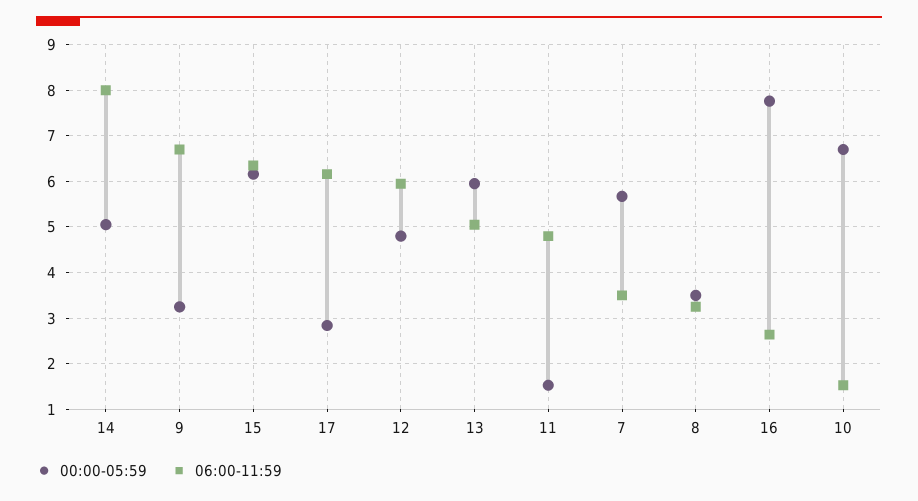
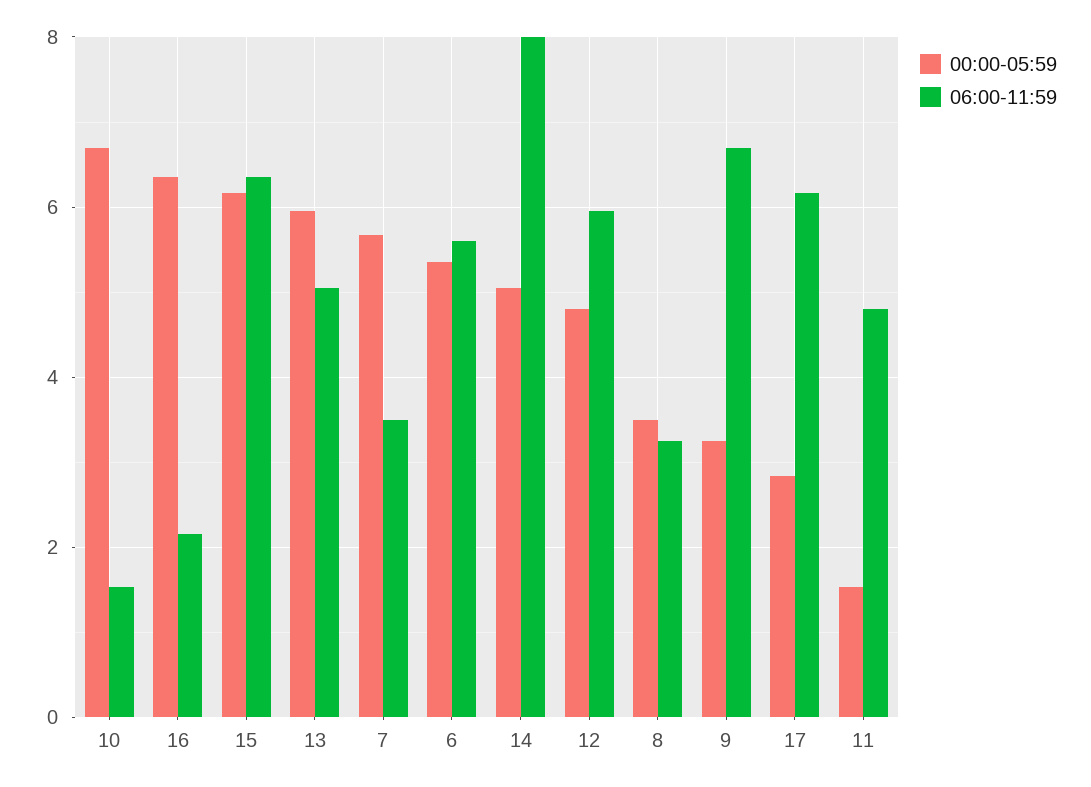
  {
    "00:00-05:59": {
      "14": 5,
      "9": 3.2,
      "15": 6.2,
      "17": 2.8,
      "12": 4.8,
      "13": 6,
      "11": 1.6,
      "7": 5.6,
      "8": 3.6,
-     "16": 7.8,
+     "16": 6.4,
-     "10": 6.8
+     "10": 6.8,
+     "6": 5.4
    },
    "06:00-11:59": {
      "14": 8,
      "9": 6.8,
      "15": 6.4,
      "17": 6.2,
      "12": 6,
      "13": 5,
      "11": 4.8,
      "7": 3.6,
      "8": 3.2,
-     "16": 2.6,
+     "16": 2.2,
-     "10": 1.6
+     "10": 1.6,
+     "6": 5.6
    }
  }

